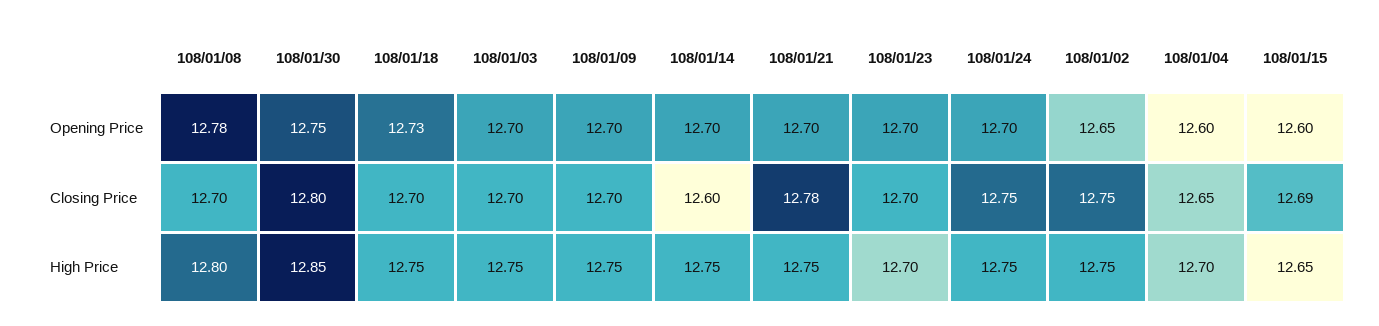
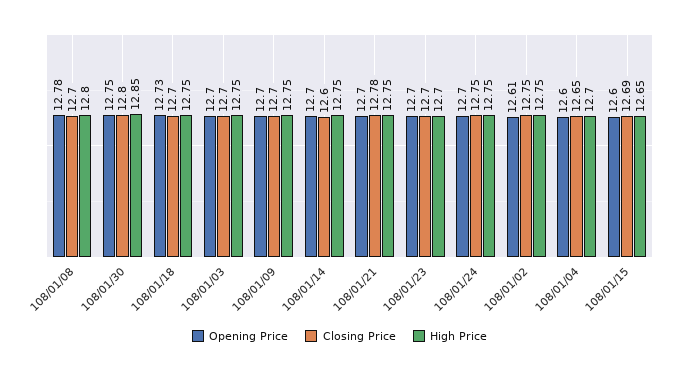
  {
    "Opening Price": {
      "108/01/08": 12.78,
      "108/01/30": 12.75,
      "108/01/18": 12.73,
      "108/01/03": 12.7,
      "108/01/09": 12.7,
      "108/01/14": 12.7,
      "108/01/21": 12.7,
      "108/01/23": 12.7,
      "108/01/24": 12.7,
-     "108/01/02": 12.65,
+     "108/01/02": 12.61,
      "108/01/04": 12.6,
      "108/01/15": 12.6
    },
    "Closing Price": {
      "108/01/08": 12.7,
      "108/01/30": 12.8,
      "108/01/18": 12.7,
      "108/01/03": 12.7,
      "108/01/09": 12.7,
      "108/01/14": 12.6,
      "108/01/21": 12.78,
      "108/01/23": 12.7,
      "108/01/24": 12.75,
      "108/01/02": 12.75,
      "108/01/04": 12.65,
      "108/01/15": 12.69
    },
    "High Price": {
      "108/01/08": 12.8,
      "108/01/30": 12.85,
      "108/01/18": 12.75,
      "108/01/03": 12.75,
      "108/01/09": 12.75,
      "108/01/14": 12.75,
      "108/01/21": 12.75,
      "108/01/23": 12.7,
      "108/01/24": 12.75,
      "108/01/02": 12.75,
      "108/01/04": 12.7,
      "108/01/15": 12.65
    }
  }

